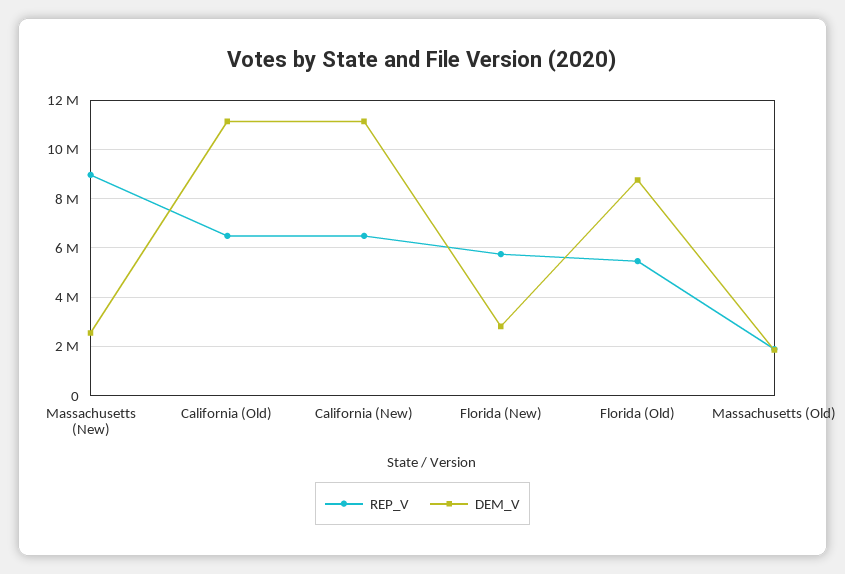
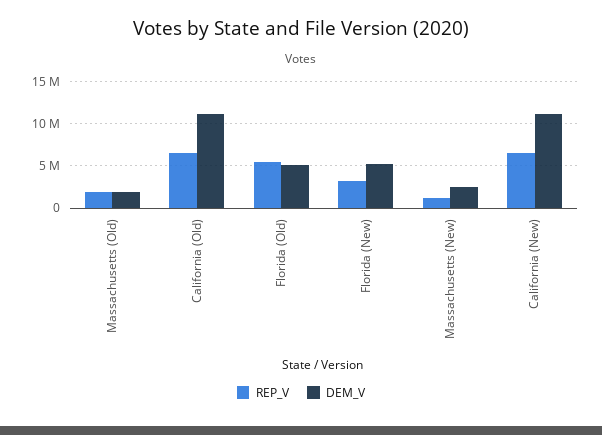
  {
    "REP_V": {
-     "Massachusetts (New)": 9000000,
+     "Massachusetts (New)": 1000000,
      "California (Old)": 6500000,
      "California (New)": 6500000,
-     "Florida (New)": 5750000,
+     "Florida (New)": 3000000,
      "Florida (Old)": 5500000,
      "Massachusetts (Old)": 2000000
    },
    "DEM_V": {
      "Massachusetts (New)": 2500000,
      "California (Old)": 11250000,
      "California (New)": 11250000,
-     "Florida (New)": 2750000,
+     "Florida (New)": 5000000,
-     "Florida (Old)": 8750000,
+     "Florida (Old)": 5000000,
      "Massachusetts (Old)": 1750000
    }
  }

